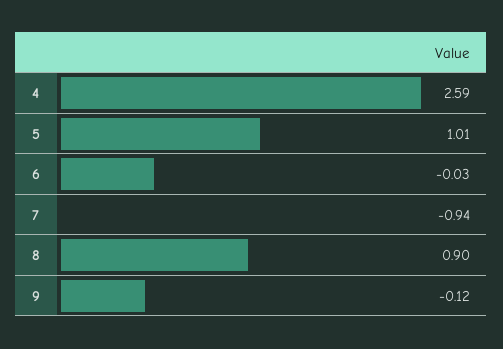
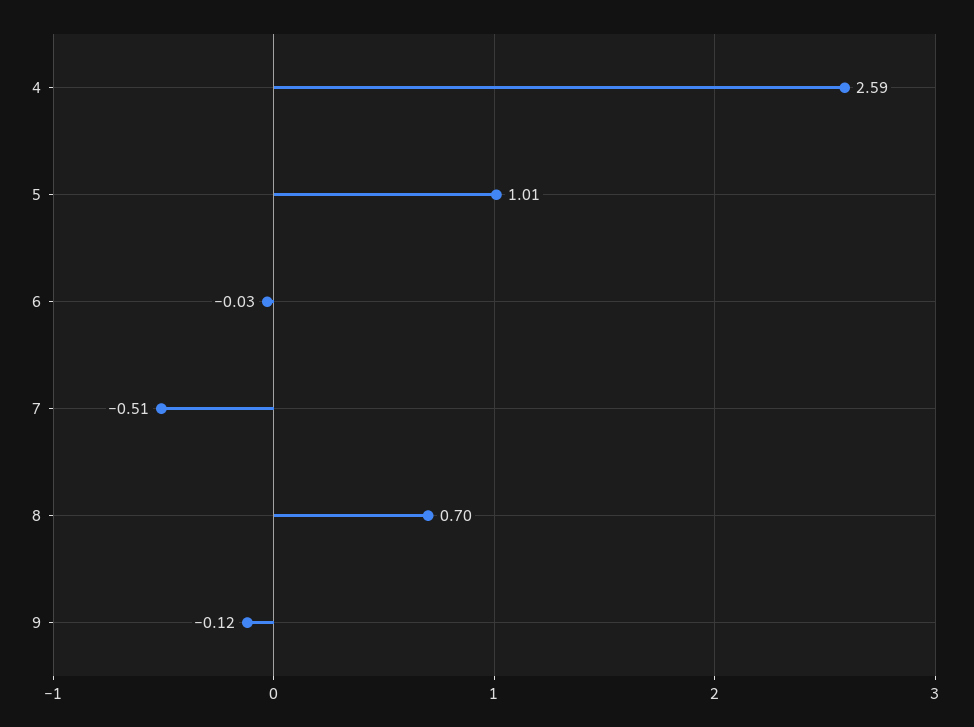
  {
    "4": 2.59,
    "5": 1.01,
    "6": -0.03,
-   "7": -0.94,
+   "7": -0.51,
-   "8": 0.9,
+   "8": 0.7,
    "9": -0.12
  }

